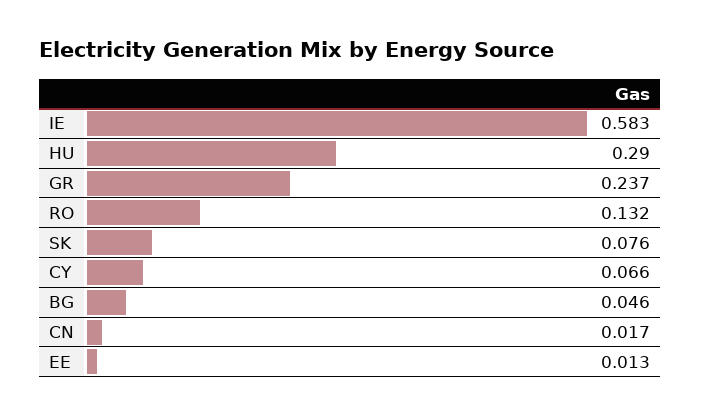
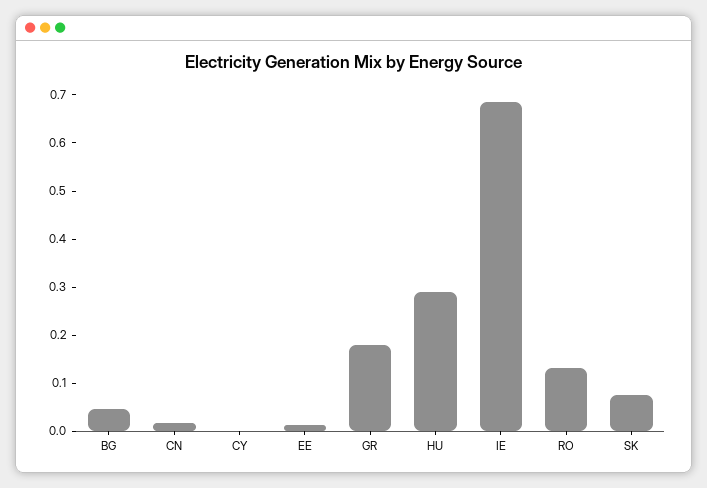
  {
-   "IE": 0.583,
+   "IE": 0.68,
    "HU": 0.29,
-   "GR": 0.237,
+   "GR": 0.18,
    "RO": 0.132,
    "SK": 0.076,
-   "CY": 0.066,
+   "CY": 0,
    "BG": 0.046,
    "CN": 0.017,
    "EE": 0.013
  }

